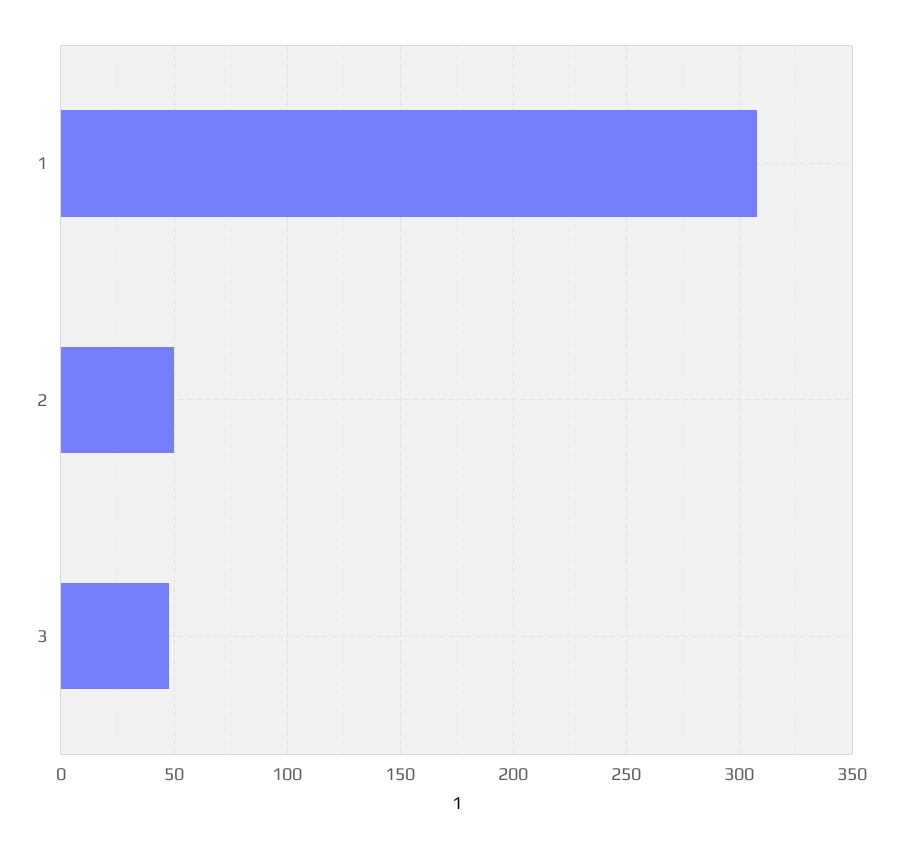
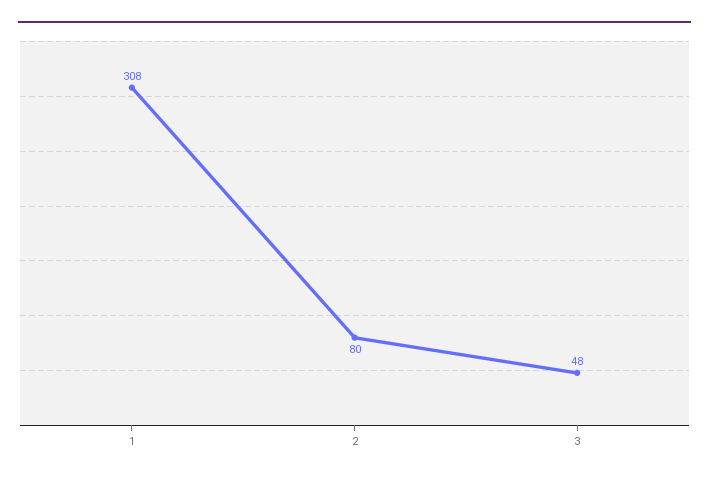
  {
    "1": 308,
-   "2": 50,
+   "2": 80,
    "3": 48
  }

